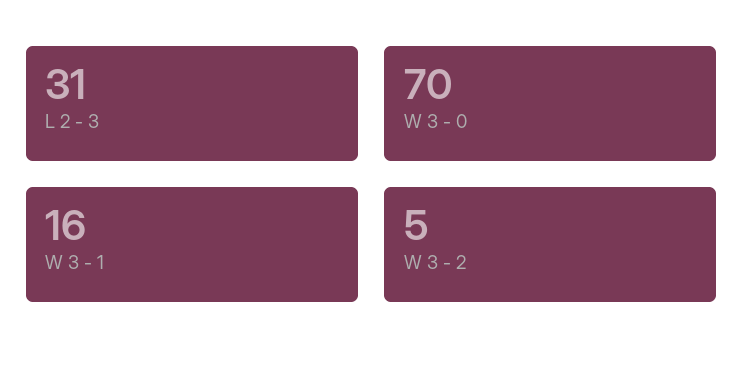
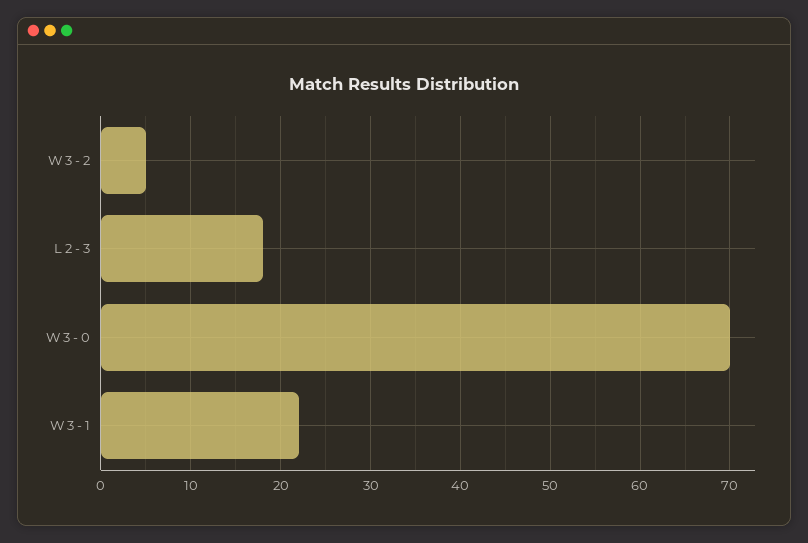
  {
-   "L 2 - 3": 31,
+   "L 2 - 3": 18,
    "W 3 - 0": 70,
-   "W 3 - 1": 16,
+   "W 3 - 1": 22,
    "W 3 - 2": 5
  }

